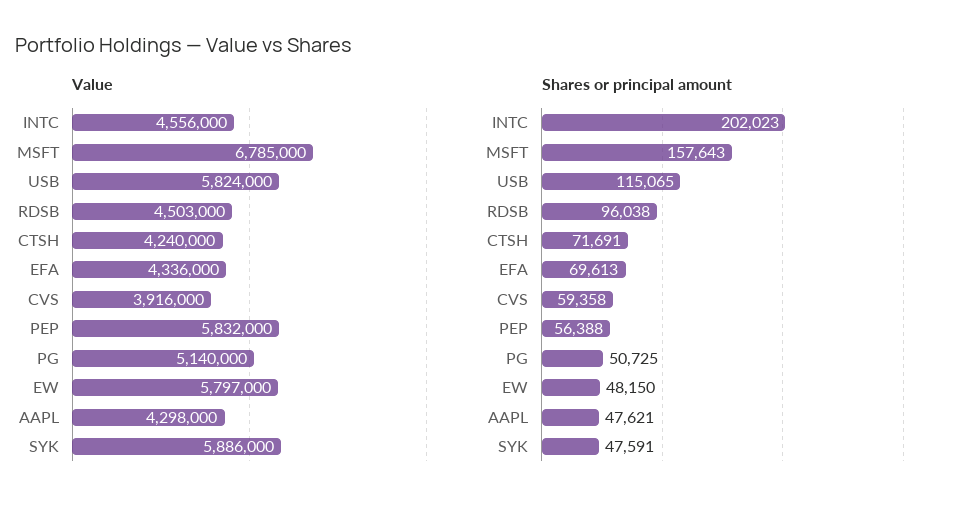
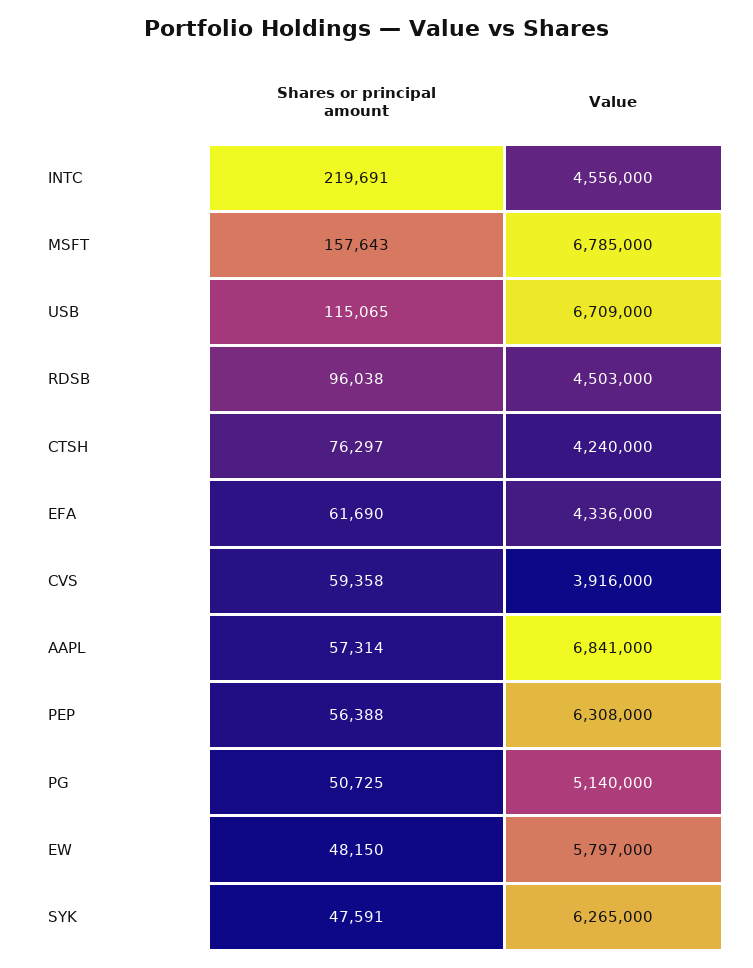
  {
    "Value": {
      "INTC": 4556000,
      "MSFT": 6785000,
-     "USB": 5824000,
+     "USB": 6709000,
      "RDSB": 4503000,
      "CTSH": 4240000,
      "EFA": 4336000,
      "CVS": 3916000,
-     "PEP": 5832000,
+     "PEP": 6308000,
      "PG": 5140000,
      "EW": 5797000,
-     "AAPL": 4298000,
+     "AAPL": 6841000,
-     "SYK": 5886000
+     "SYK": 6265000
    },
    "Shares or principal amount": {
-     "INTC": 202023,
+     "INTC": 219691,
      "MSFT": 157643,
      "USB": 115065,
      "RDSB": 96038,
-     "CTSH": 71691,
+     "CTSH": 76297,
-     "EFA": 69613,
+     "EFA": 61690,
      "CVS": 59358,
      "PEP": 56388,
      "PG": 50725,
      "EW": 48150,
-     "AAPL": 47621,
+     "AAPL": 57314,
      "SYK": 47591
    }
  }

